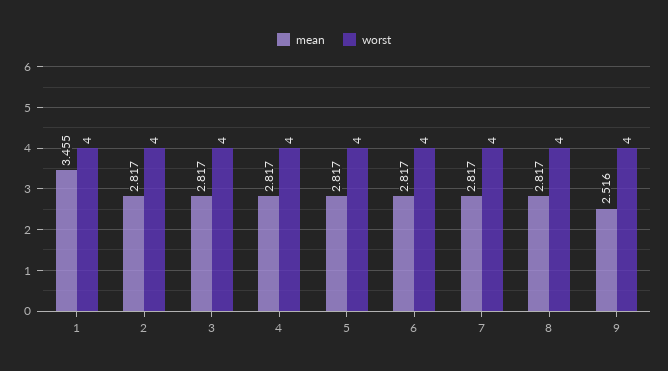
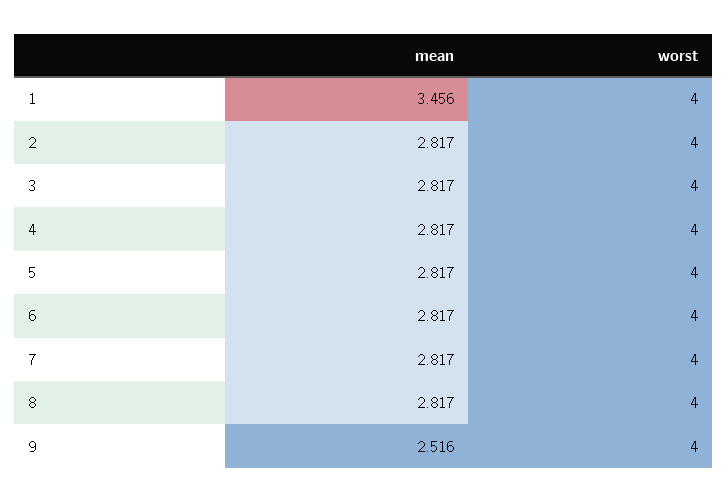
  {
    "mean": {
-     "1": 3.455,
+     "1": 3.456,
      "2": 2.817,
      "3": 2.817,
      "4": 2.817,
      "5": 2.817,
      "6": 2.817,
      "7": 2.817,
      "8": 2.817,
      "9": 2.516
    },
    "worst": {
      "1": 4,
      "2": 4,
      "3": 4,
      "4": 4,
      "5": 4,
      "6": 4,
      "7": 4,
      "8": 4,
      "9": 4
    }
  }

